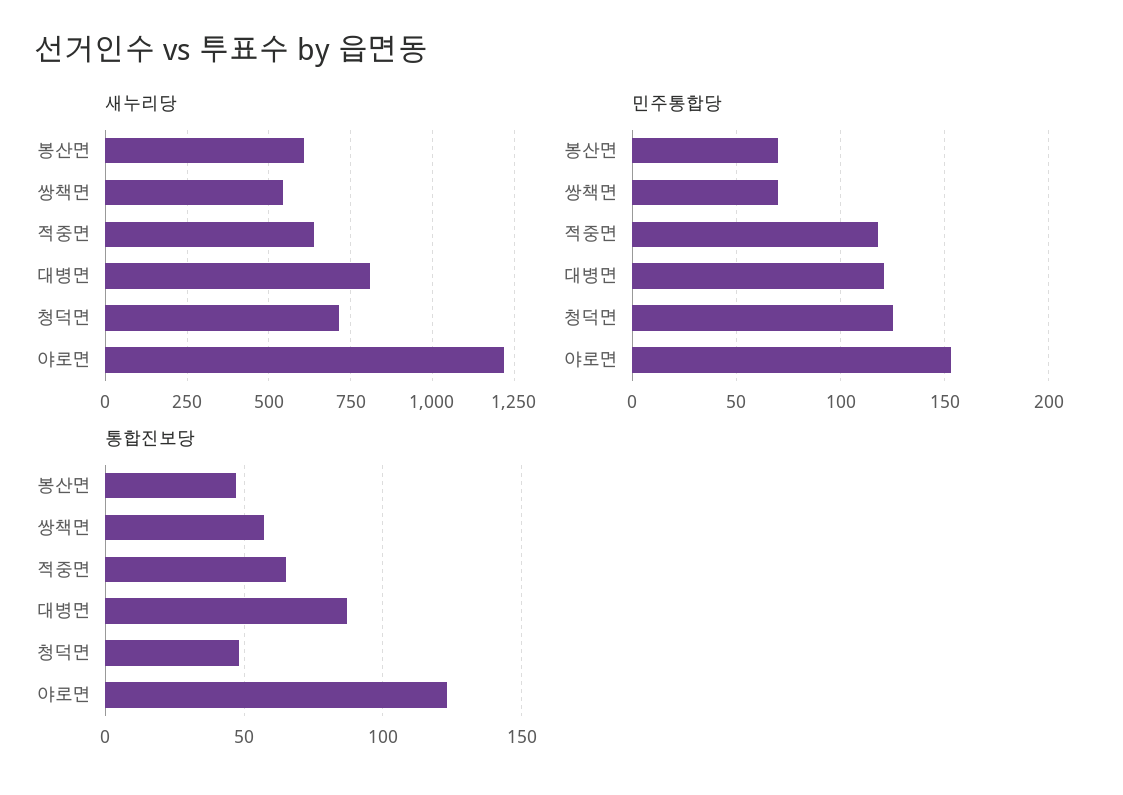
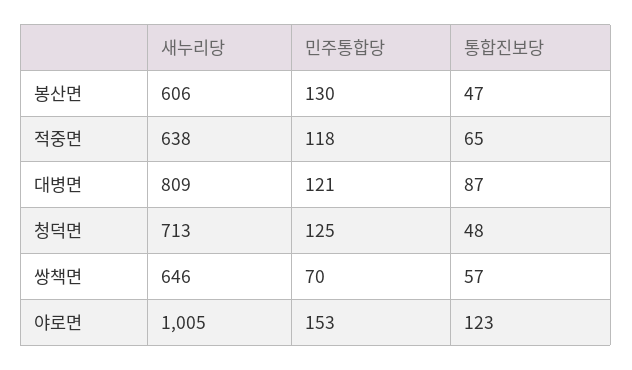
  {
    "새누리당": {
      "봉산면": 606,
-     "쌍책면": 550,
+     "쌍책면": 646,
      "적중면": 638,
      "대병면": 809,
      "청덕면": 713,
-     "야로면": 1225
+     "야로면": 1005
    },
    "민주통합당": {
-     "봉산면": 70,
+     "봉산면": 130,
      "쌍책면": 70,
      "적중면": 118,
      "대병면": 121,
      "청덕면": 125,
      "야로면": 153
    },
    "통합진보당": {
      "봉산면": 47,
      "쌍책면": 57,
      "적중면": 65,
      "대병면": 87,
      "청덕면": 48,
      "야로면": 123
    }
  }

